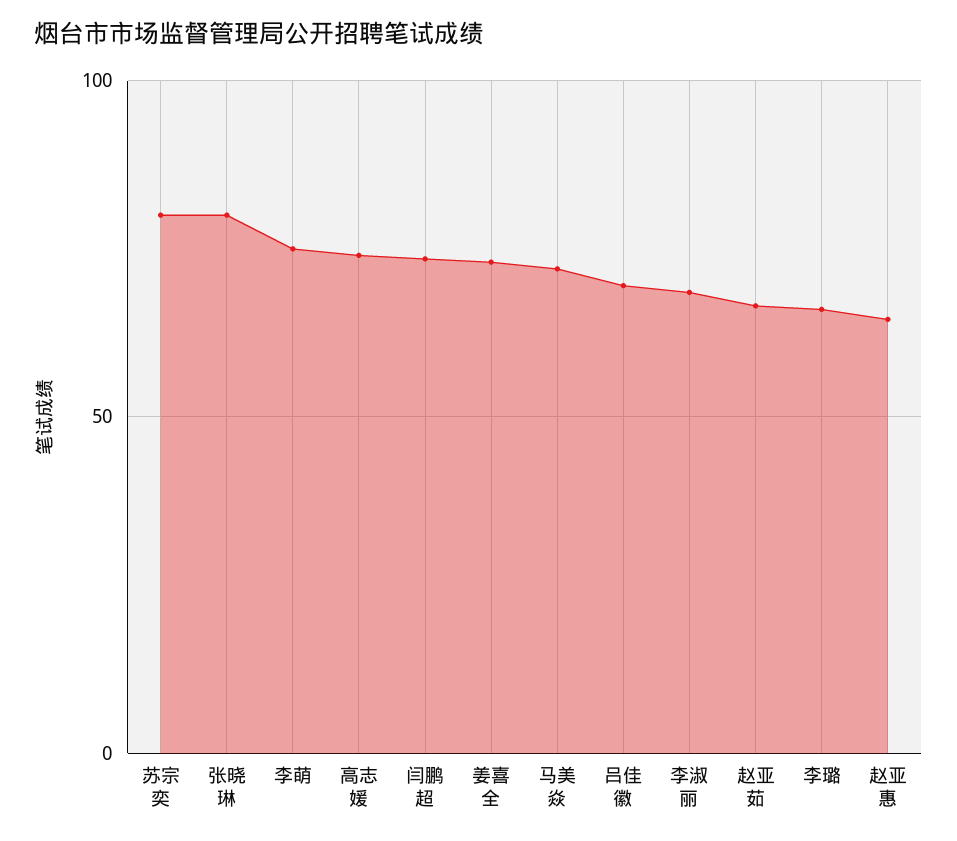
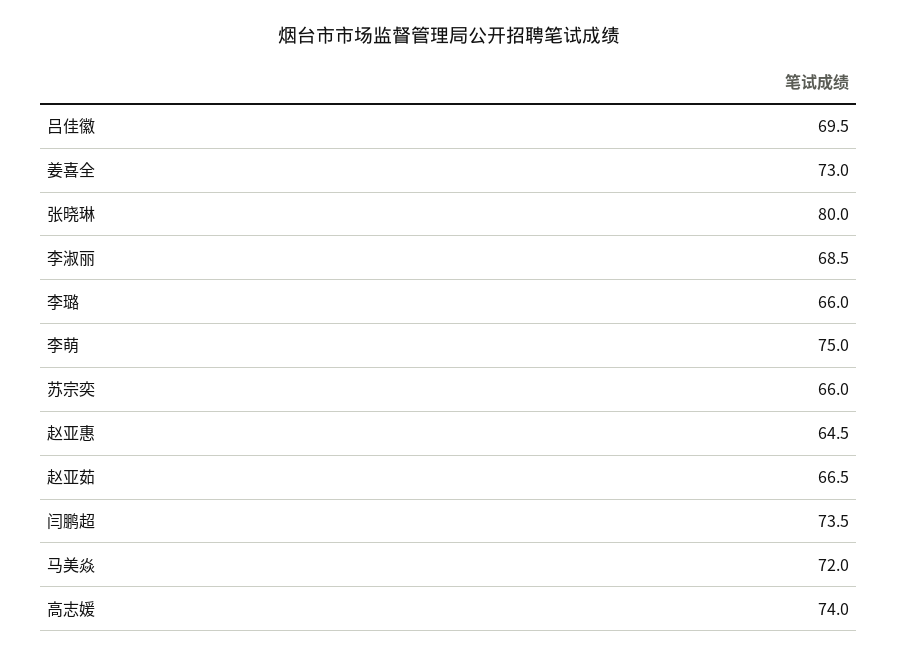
  {
-   "苏宗奕": 80,
+   "苏宗奕": 66,
    "张晓琳": 80,
    "李萌": 75,
    "高志媛": 74,
    "闫鹏超": 73.5,
    "姜喜全": 73,
    "马美焱": 72,
    "吕佳徽": 69.5,
    "李淑丽": 68.5,
    "赵亚茹": 66.5,
    "李璐": 66,
    "赵亚惠": 64.5
  }

